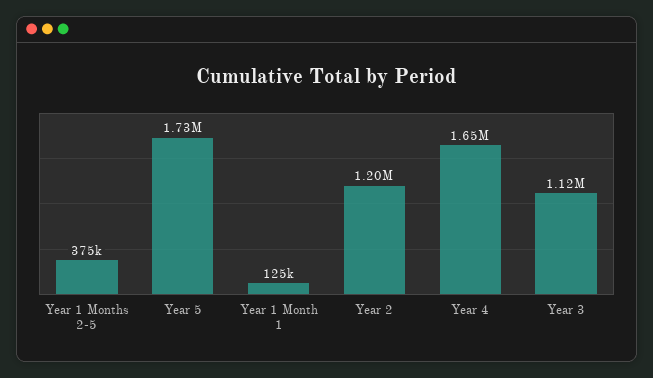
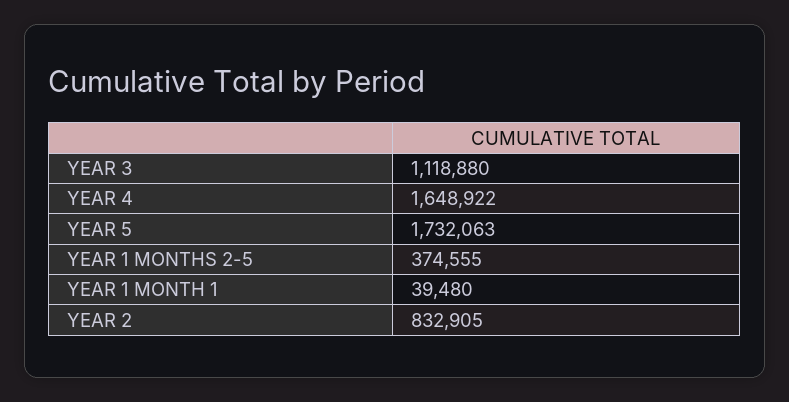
  {
    "Year 1 Months 2-5": 374555,
    "Year 5": 1732063,
-   "Year 1 Month 1": 125000,
+   "Year 1 Month 1": 39480,
-   "Year 2": 1200000,
+   "Year 2": 832905,
    "Year 4": 1648922,
    "Year 3": 1118880
  }

